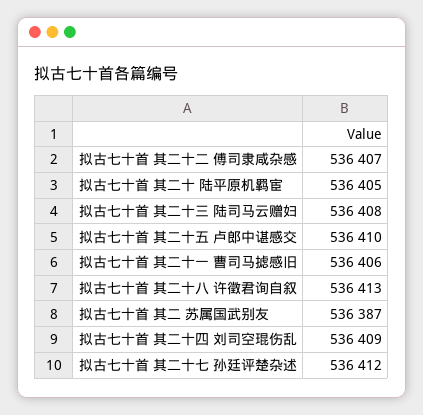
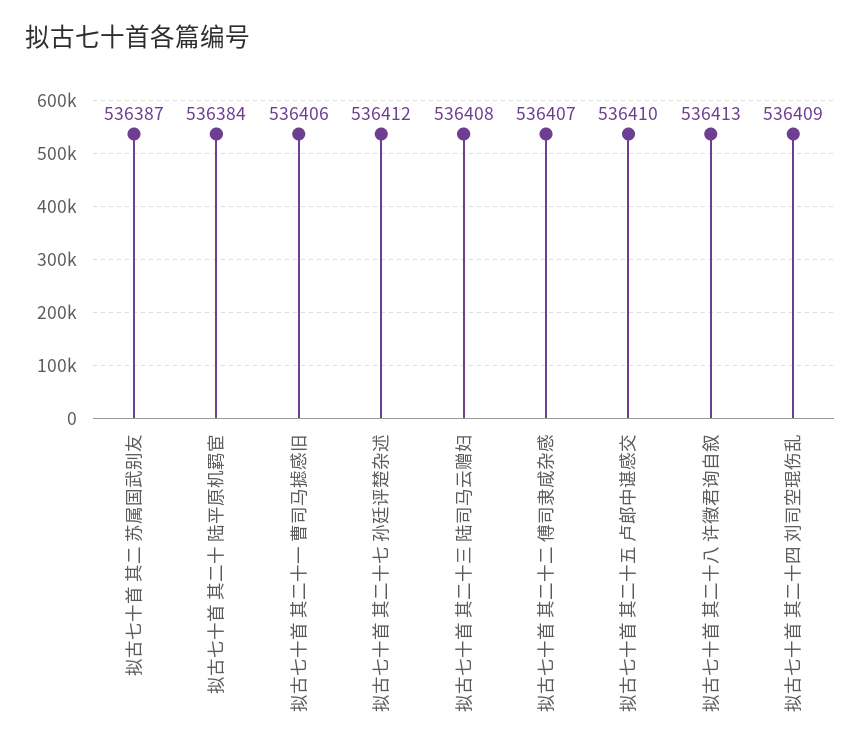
  {
    "拟古七十首 其二十二 傅司隶咸杂感": 536407,
-   "拟古七十首 其二十 陆平原机羁宦": 536405,
+   "拟古七十首 其二十 陆平原机羁宦": 536384,
    "拟古七十首 其二十三 陆司马云赠妇": 536408,
    "拟古七十首 其二十五 卢郎中谌感交": 536410,
    "拟古七十首 其二十一 曹司马摅感旧": 536406,
    "拟古七十首 其二十八 许徵君询自叙": 536413,
    "拟古七十首 其二 苏属国武别友": 536387,
    "拟古七十首 其二十四 刘司空琨伤乱": 536409,
    "拟古七十首 其二十七 孙廷评楚杂述": 536412
  }

